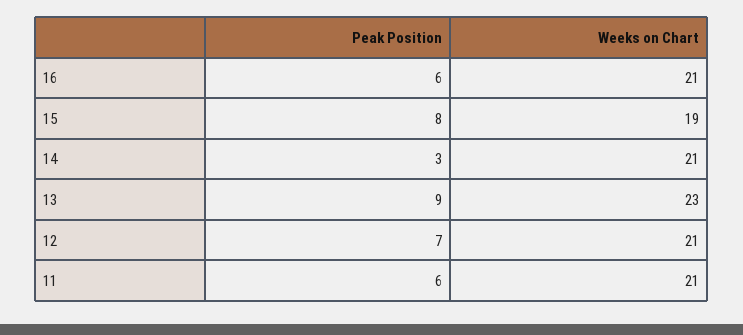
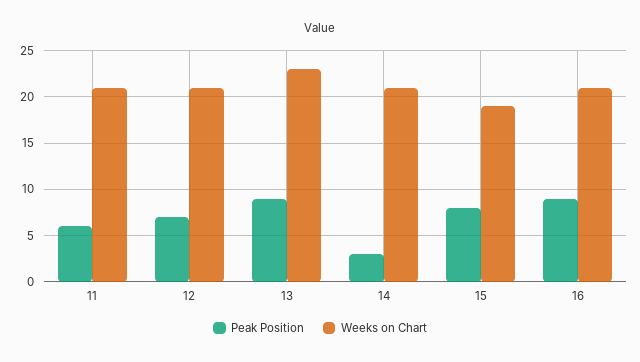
  {
    "Peak Position": {
-     "16": 6,
+     "16": 9,
      "15": 8,
      "14": 3,
      "13": 9,
      "12": 7,
      "11": 6
    },
    "Weeks on Chart": {
      "16": 21,
      "15": 19,
      "14": 21,
      "13": 23,
      "12": 21,
      "11": 21
    }
  }

